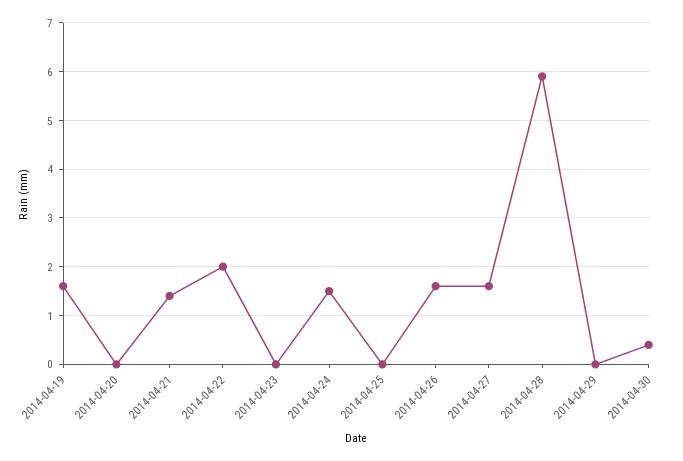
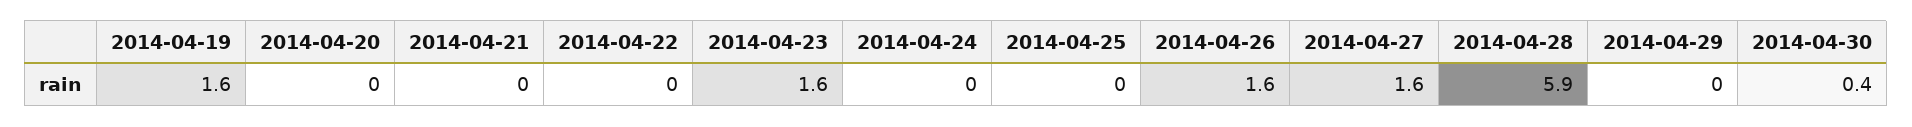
  {
    "2014-04-19": 1.6,
    "2014-04-20": 0,
-   "2014-04-21": 1.5,
+   "2014-04-21": 0,
-   "2014-04-22": 2,
+   "2014-04-22": 0,
-   "2014-04-23": 0,
+   "2014-04-23": 1.6,
-   "2014-04-24": 1.5,
+   "2014-04-24": 0,
    "2014-04-25": 0,
    "2014-04-26": 1.6,
    "2014-04-27": 1.6,
    "2014-04-28": 5.9,
    "2014-04-29": 0,
    "2014-04-30": 0.4
  }

